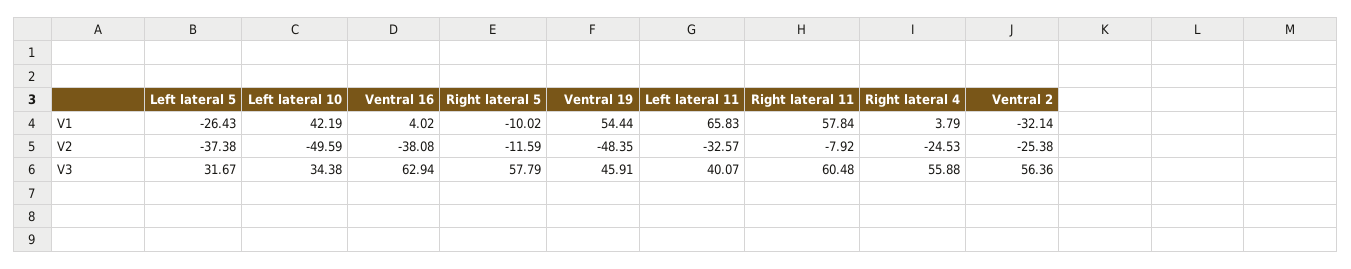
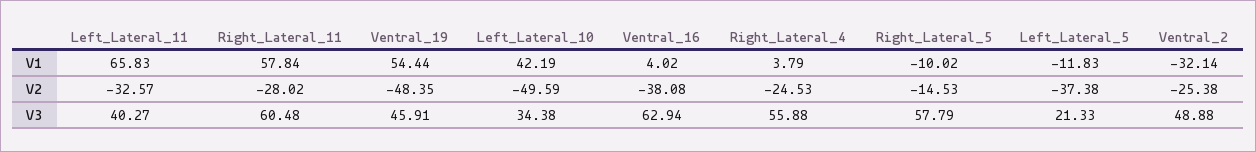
  {
    "Left lateral 5": {
-     "V1": -26.43,
+     "V1": -11.83,
      "V2": -37.38,
-     "V3": 31.67
+     "V3": 21.33
    },
    "Left lateral 10": {
      "V1": 42.19,
      "V2": -49.59,
      "V3": 34.38
    },
    "Ventral 16": {
      "V1": 4.02,
      "V2": -38.08,
      "V3": 62.94
    },
    "Right lateral 5": {
      "V1": -10.02,
-     "V2": -11.59,
+     "V2": -14.53,
      "V3": 57.79
    },
    "Ventral 19": {
      "V1": 54.44,
      "V2": -48.35,
      "V3": 45.91
    },
    "Left lateral 11": {
      "V1": 65.83,
      "V2": -32.57,
-     "V3": 40.07
+     "V3": 40.27
    },
    "Right lateral 11": {
      "V1": 57.84,
-     "V2": -7.92,
+     "V2": -28.02,
      "V3": 60.48
    },
    "Right lateral 4": {
      "V1": 3.79,
      "V2": -24.53,
      "V3": 55.88
    },
    "Ventral 2": {
      "V1": -32.14,
      "V2": -25.38,
-     "V3": 56.36
+     "V3": 48.88
    }
  }

